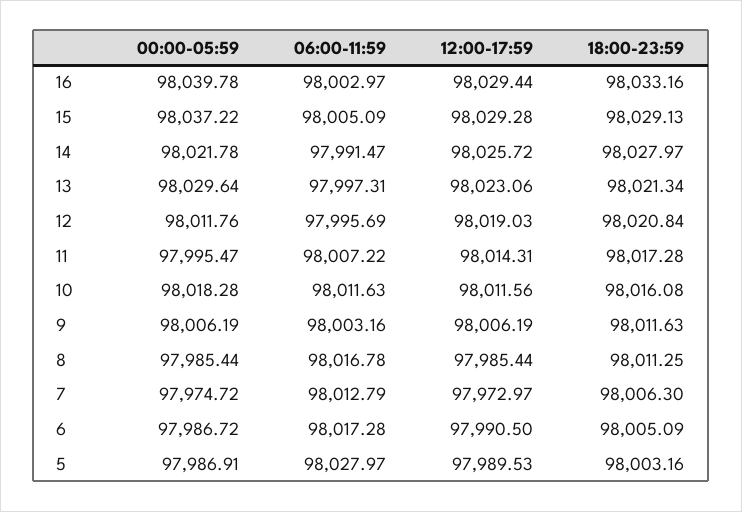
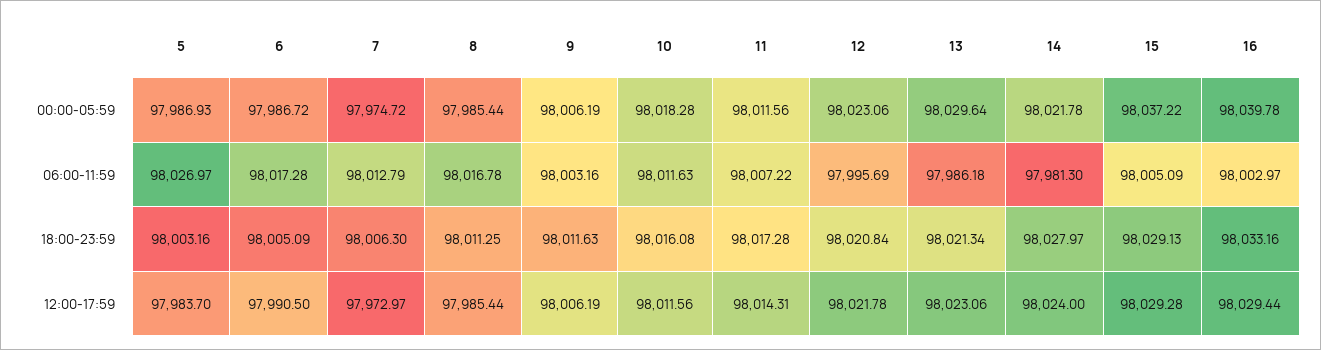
  {
    "00:00-05:59": {
      "16": 98039.78,
      "15": 98037.22,
      "14": 98021.78,
      "13": 98029.64,
-     "12": 98011.76,
+     "12": 98023.06,
-     "11": 97995.47,
+     "11": 98011.56,
      "10": 98018.28,
      "9": 98006.19,
      "8": 97985.44,
      "7": 97974.72,
      "6": 97986.72,
-     "5": 97986.91
+     "5": 97986.93
    },
    "06:00-11:59": {
      "16": 98002.97,
      "15": 98005.09,
-     "14": 97991.47,
+     "14": 97981.3,
-     "13": 97997.31,
+     "13": 97986.18,
      "12": 97995.69,
      "11": 98007.22,
      "10": 98011.63,
      "9": 98003.16,
      "8": 98016.78,
      "7": 98012.79,
      "6": 98017.28,
-     "5": 98027.97
+     "5": 98026.97
    },
    "12:00-17:59": {
      "16": 98029.44,
      "15": 98029.28,
-     "14": 98025.72,
+     "14": 98024,
      "13": 98023.06,
-     "12": 98019.03,
+     "12": 98021.78,
      "11": 98014.31,
      "10": 98011.56,
      "9": 98006.19,
      "8": 97985.44,
      "7": 97972.97,
      "6": 97990.5,
-     "5": 97989.53
+     "5": 97983.7
    },
    "18:00-23:59": {
      "16": 98033.16,
      "15": 98029.13,
      "14": 98027.97,
      "13": 98021.34,
      "12": 98020.84,
      "11": 98017.28,
      "10": 98016.08,
      "9": 98011.63,
      "8": 98011.25,
      "7": 98006.3,
      "6": 98005.09,
      "5": 98003.16
    }
  }

